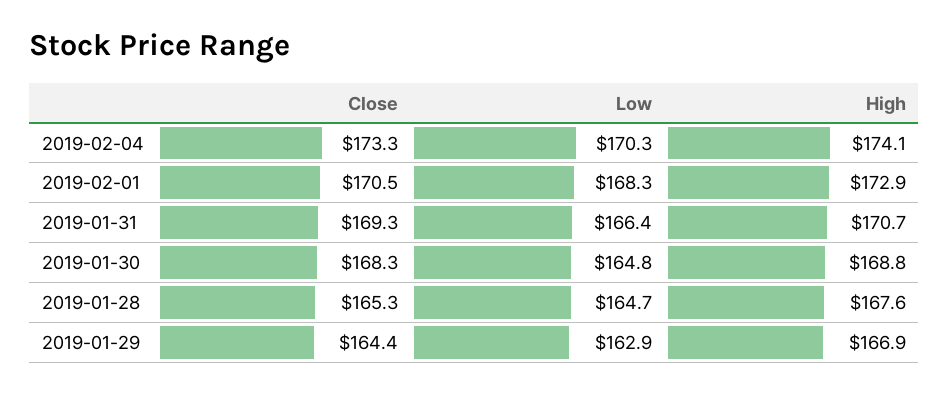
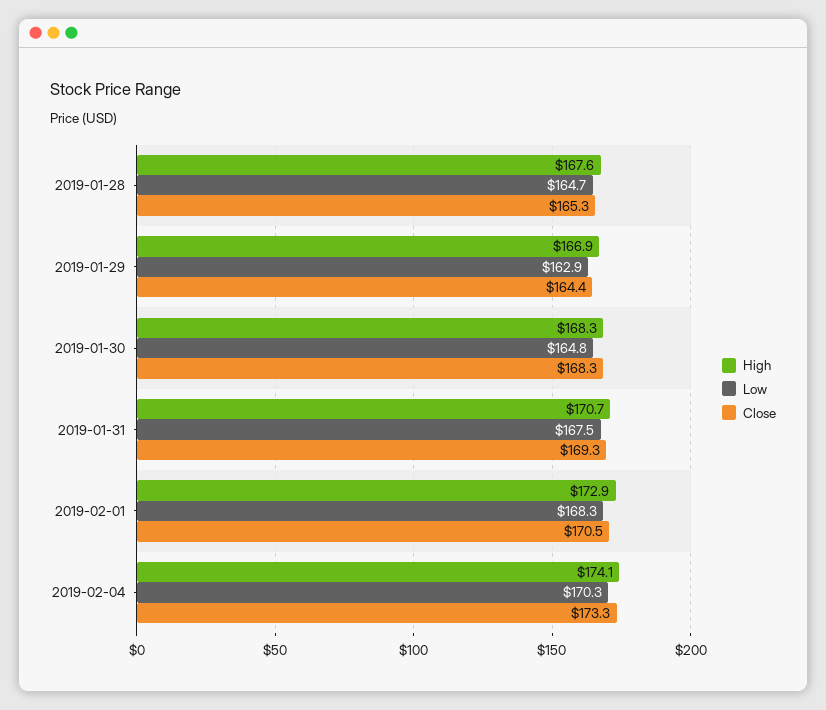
  {
    "Close": {
      "2019-02-04": 173.3,
      "2019-02-01": 170.5,
      "2019-01-31": 169.3,
      "2019-01-30": 168.3,
      "2019-01-28": 165.3,
      "2019-01-29": 164.4
    },
    "Low": {
      "2019-02-04": 170.3,
      "2019-02-01": 168.3,
-     "2019-01-31": 166.4,
+     "2019-01-31": 167.5,
      "2019-01-30": 164.8,
      "2019-01-28": 164.7,
      "2019-01-29": 162.9
    },
    "High": {
      "2019-02-04": 174.1,
      "2019-02-01": 172.9,
      "2019-01-31": 170.7,
-     "2019-01-30": 168.8,
+     "2019-01-30": 168.3,
      "2019-01-28": 167.6,
      "2019-01-29": 166.9
    }
  }

